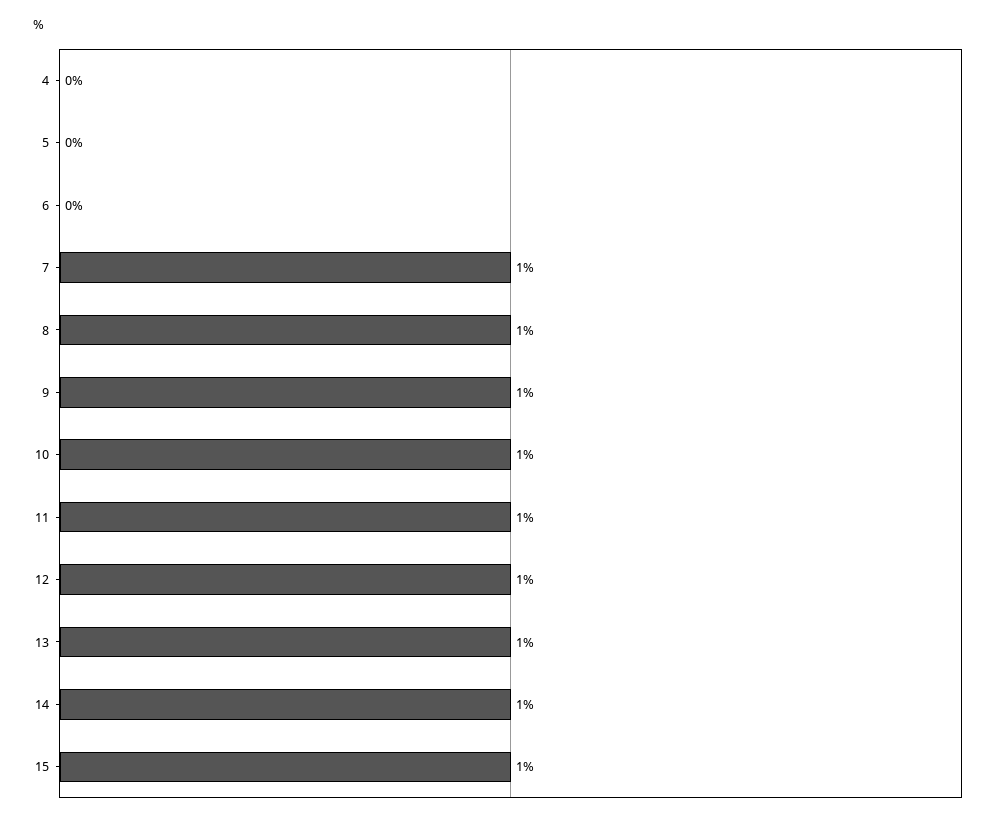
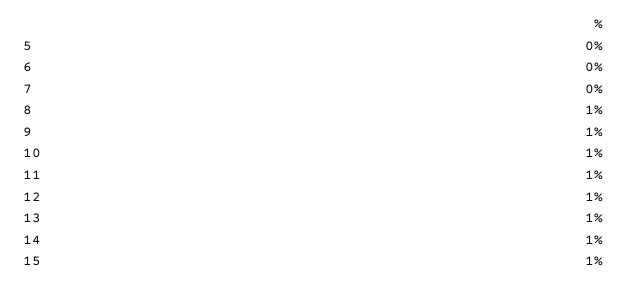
  {
-   "4": 0,
    "5": 0,
    "6": 0,
-   "7": 1,
+   "7": 0,
    "8": 1,
    "9": 1,
    "10": 1,
    "11": 1,
    "12": 1,
    "13": 1,
    "14": 1,
    "15": 1
  }

